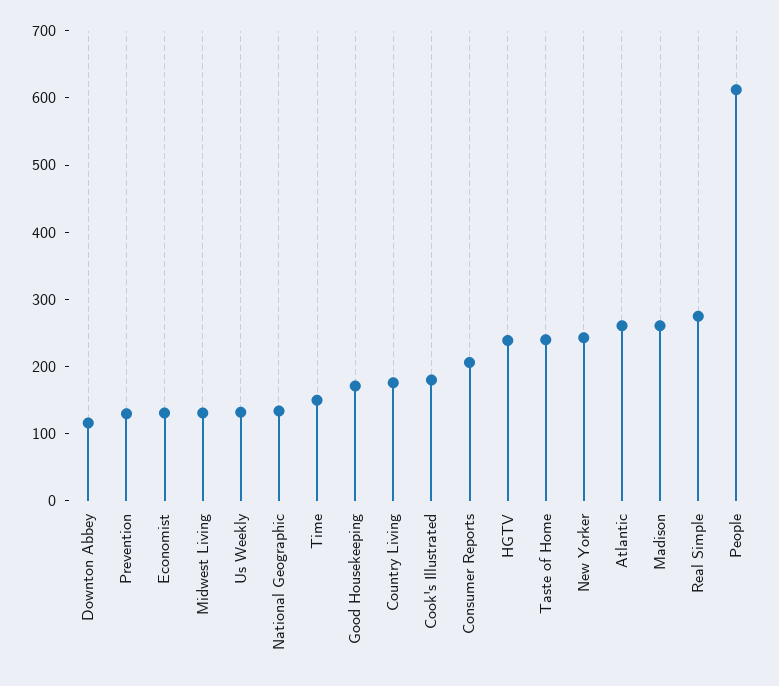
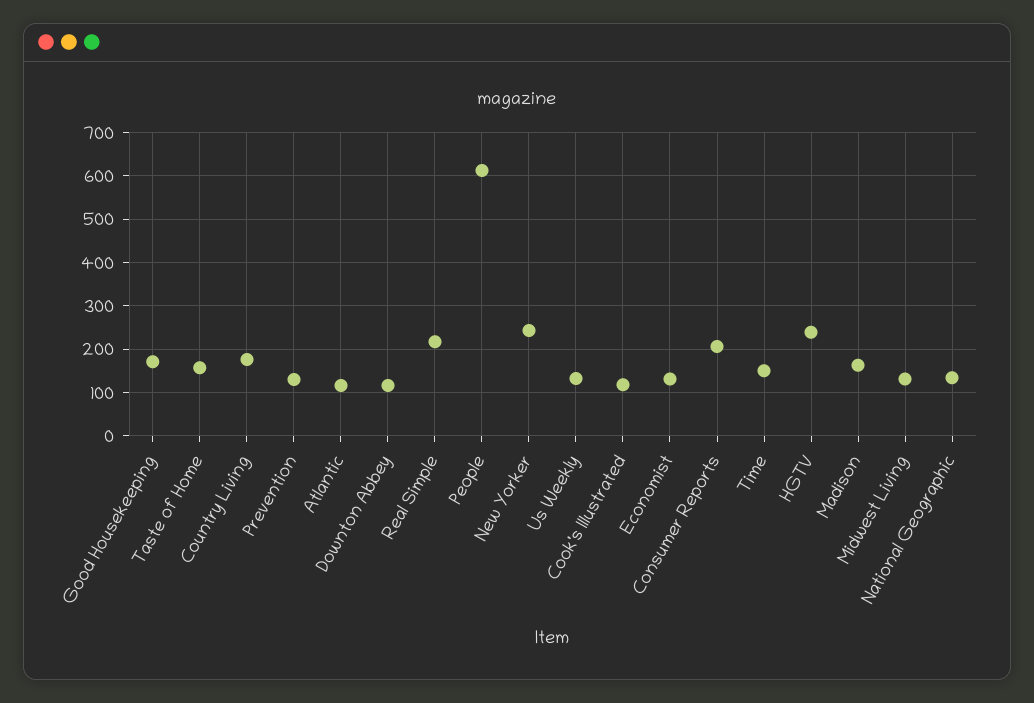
  {
    "Downton Abbey": 120,
    "Prevention": 140,
    "Economist": 140,
    "Midwest Living": 140,
    "Us Weekly": 140,
    "National Geographic": 140,
    "Time": 160,
    "Good Housekeeping": 180,
    "Country Living": 180,
-   "Cook's Illustrated": 180,
+   "Cook's Illustrated": 120,
    "Consumer Reports": 200,
    "HGTV": 240,
-   "Taste of Home": 240,
+   "Taste of Home": 160,
    "New Yorker": 240,
-   "Atlantic": 260,
+   "Atlantic": 120,
-   "Madison": 260,
+   "Madison": 160,
-   "Real Simple": 280,
+   "Real Simple": 220,
    "People": 620
  }

